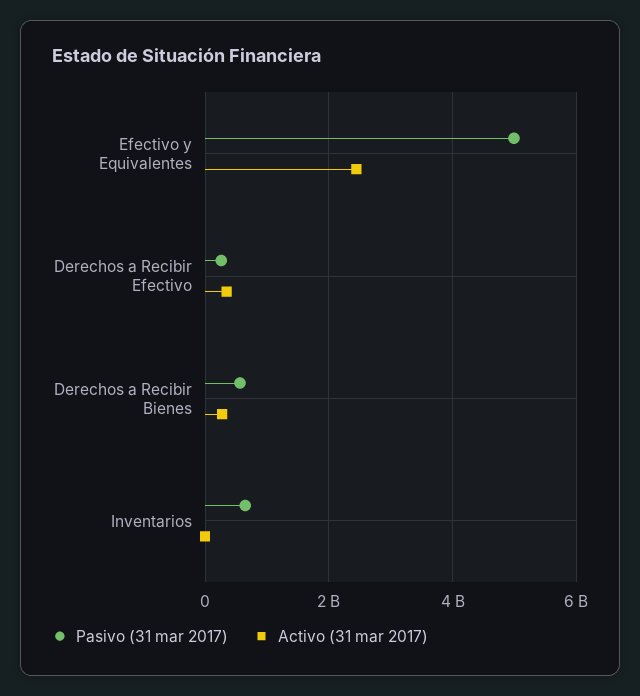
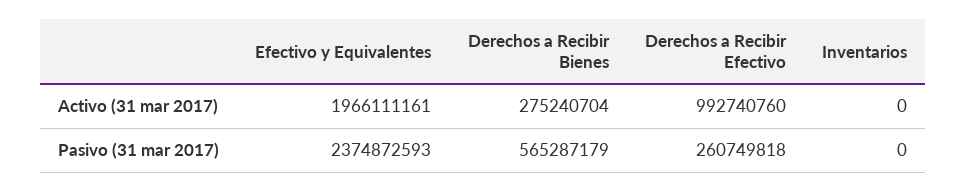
  {
    "Pasivo (31 mar 2017)": {
-     "Efectivo y Equivalentes": 5000000000,
+     "Efectivo y Equivalentes": 2374872593,
      "Derechos a Recibir Efectivo": 260749818,
      "Derechos a Recibir Bienes": 565287179,
-     "Inventarios": 600000000
+     "Inventarios": 0
    },
    "Activo (31 mar 2017)": {
-     "Efectivo y Equivalentes": 2400000000,
+     "Efectivo y Equivalentes": 1966111161,
-     "Derechos a Recibir Efectivo": 400000000,
+     "Derechos a Recibir Efectivo": 992740760,
      "Derechos a Recibir Bienes": 275240704,
      "Inventarios": 0
    }
  }

